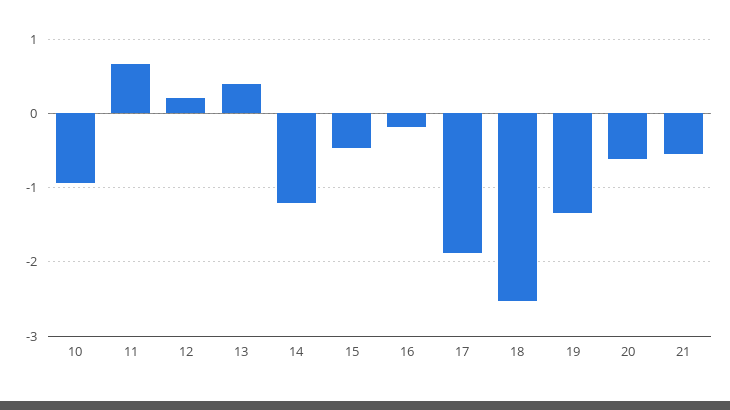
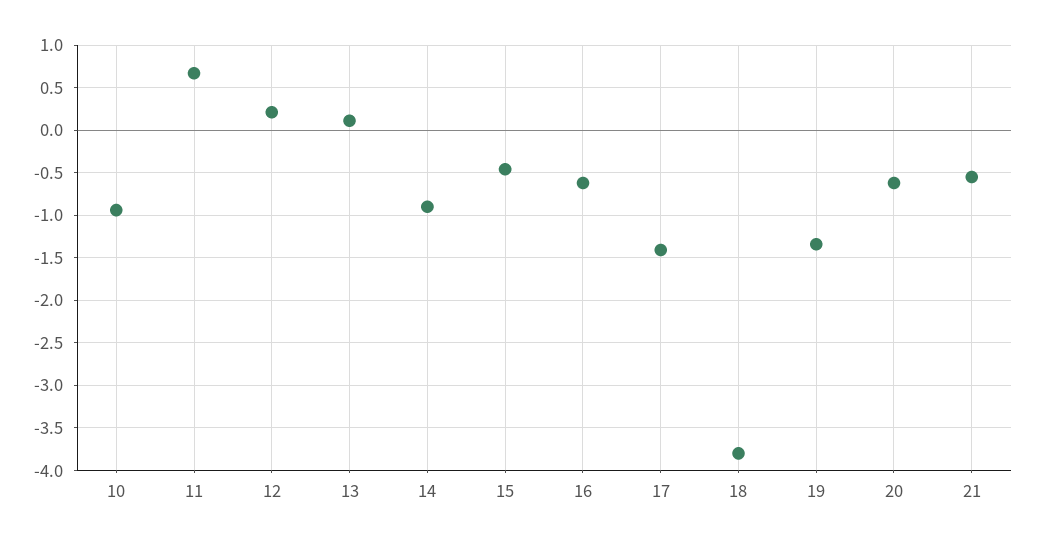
  {
    "10": -0.9,
    "11": 0.7,
    "12": 0.2,
-   "13": 0.4,
+   "13": 0.1,
-   "14": -1.2,
+   "14": -0.9,
    "15": -0.5,
-   "16": -0.2,
+   "16": -0.6,
-   "17": -1.9,
+   "17": -1.4,
-   "18": -2.5,
+   "18": -3.8,
    "19": -1.3,
    "20": -0.6,
    "21": -0.6
  }

